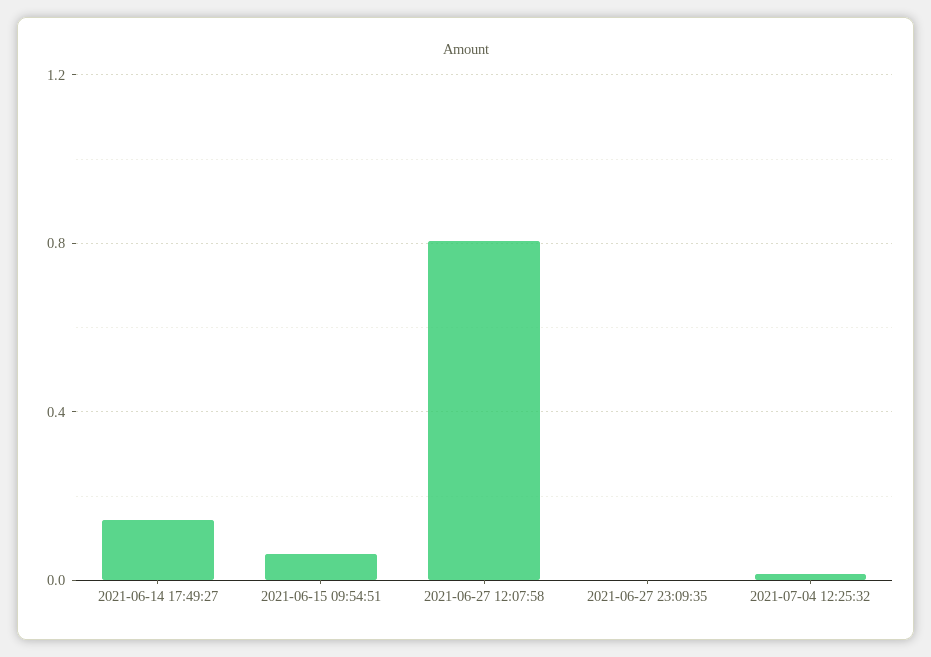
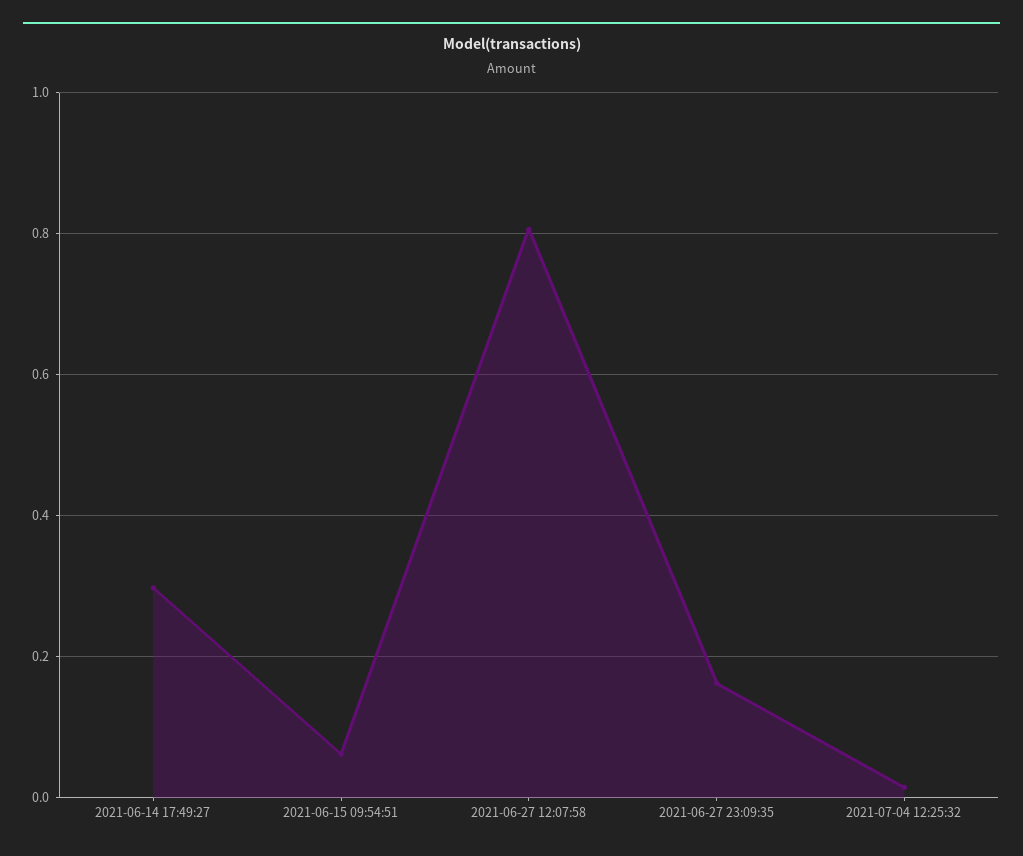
  {
-   "2021-06-14 17:49:27": 0.15,
+   "2021-06-14 17:49:27": 0.3,
    "2021-06-15 09:54:51": 0.06,
    "2021-06-27 12:07:58": 0.8,
-   "2021-06-27 23:09:35": 0,
+   "2021-06-27 23:09:35": 0.16,
    "2021-07-04 12:25:32": 0.02
  }

